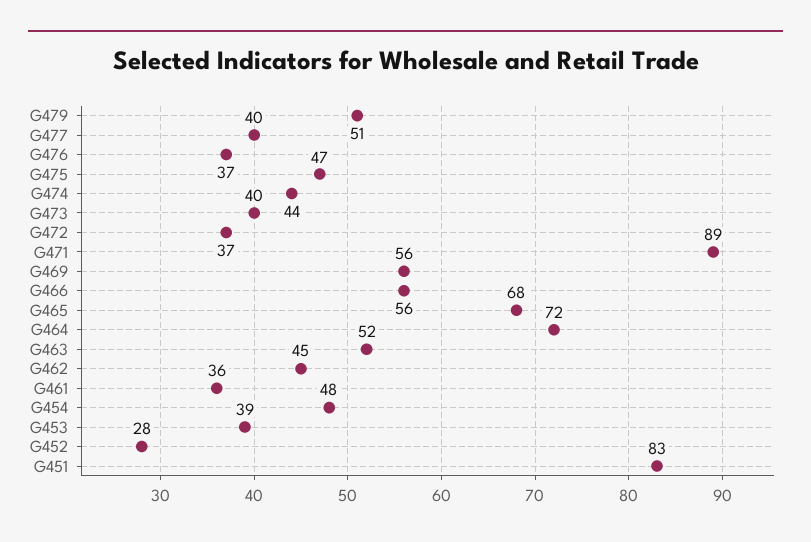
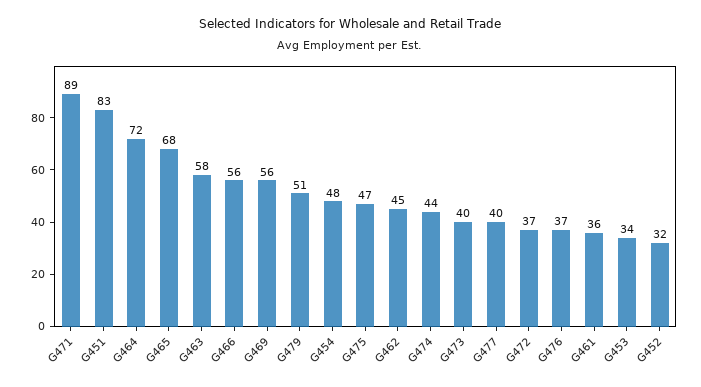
  {
    "G479": 51,
    "G477": 40,
    "G476": 37,
    "G475": 47,
    "G474": 44,
    "G473": 40,
    "G472": 37,
    "G471": 89,
    "G469": 56,
    "G466": 56,
    "G465": 68,
    "G464": 72,
-   "G463": 52,
+   "G463": 58,
    "G462": 45,
    "G461": 36,
    "G454": 48,
-   "G453": 39,
+   "G453": 34,
-   "G452": 28,
+   "G452": 32,
    "G451": 83
  }

